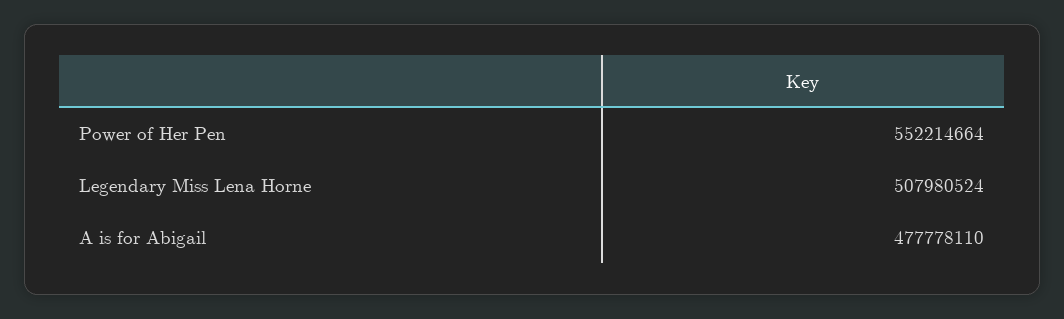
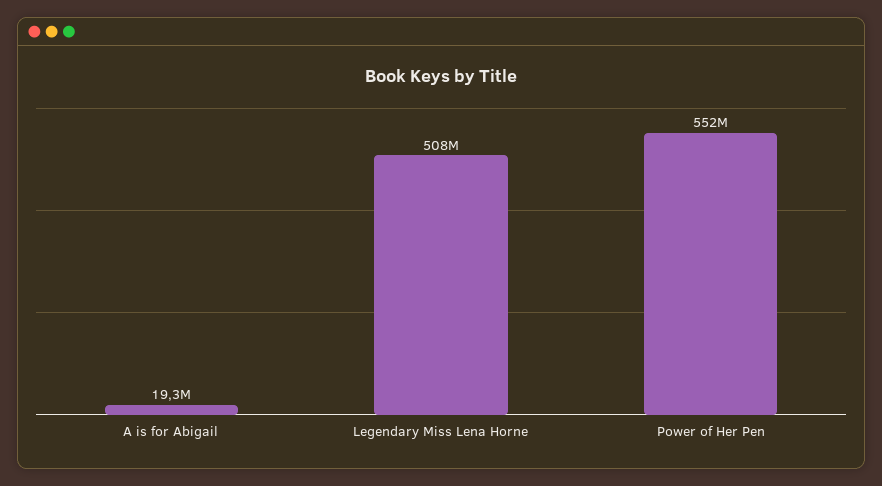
  {
    "Power of Her Pen": 552214664,
    "Legendary Miss Lena Horne": 507980524,
-   "A is for Abigail": 477778110
+   "A is for Abigail": 19300000
  }

